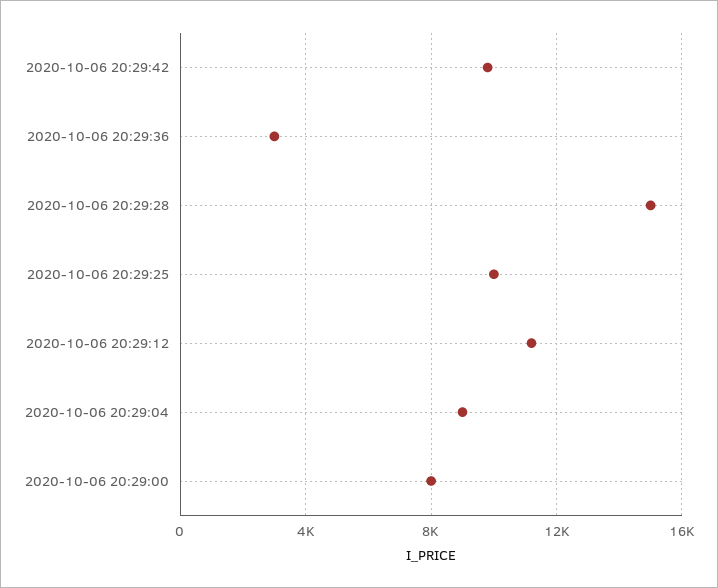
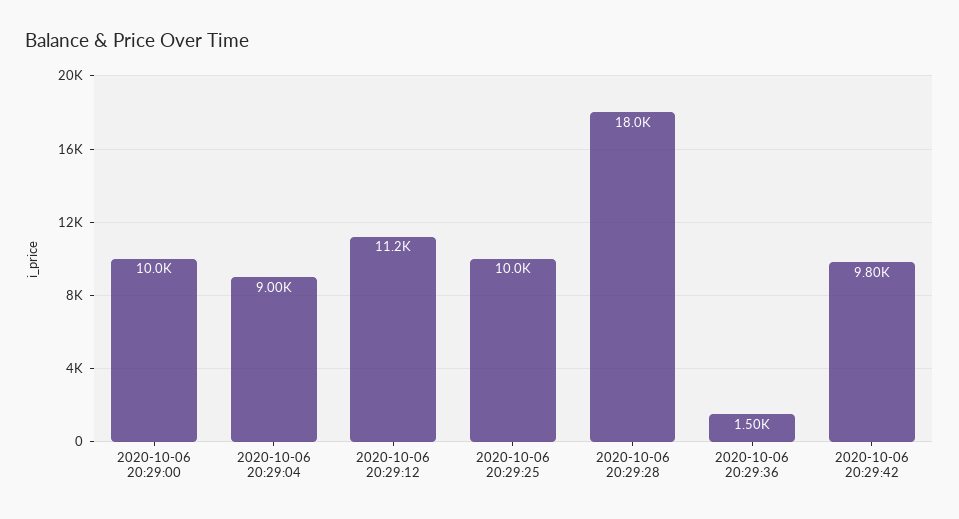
  {
    "2020-10-06 20:29:42": 9800,
-   "2020-10-06 20:29:36": 3000,
+   "2020-10-06 20:29:36": 1500,
-   "2020-10-06 20:29:28": 15000,
+   "2020-10-06 20:29:28": 18000,
    "2020-10-06 20:29:25": 10000,
    "2020-10-06 20:29:12": 11200,
    "2020-10-06 20:29:04": 9000,
-   "2020-10-06 20:29:00": 8000
+   "2020-10-06 20:29:00": 10000
  }

